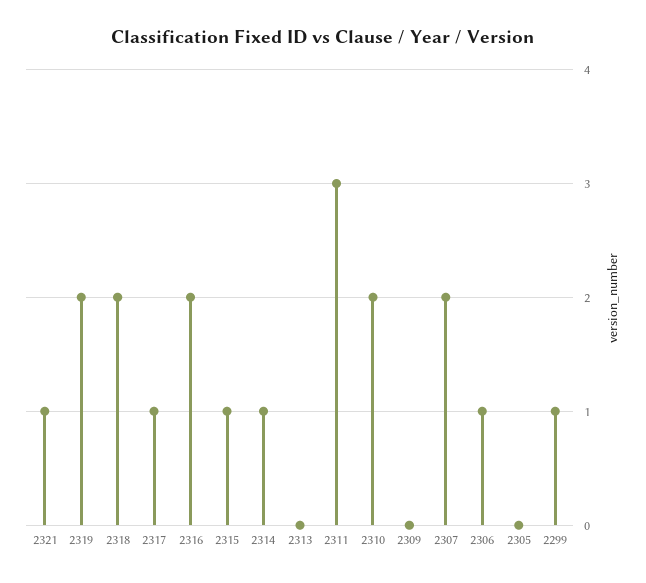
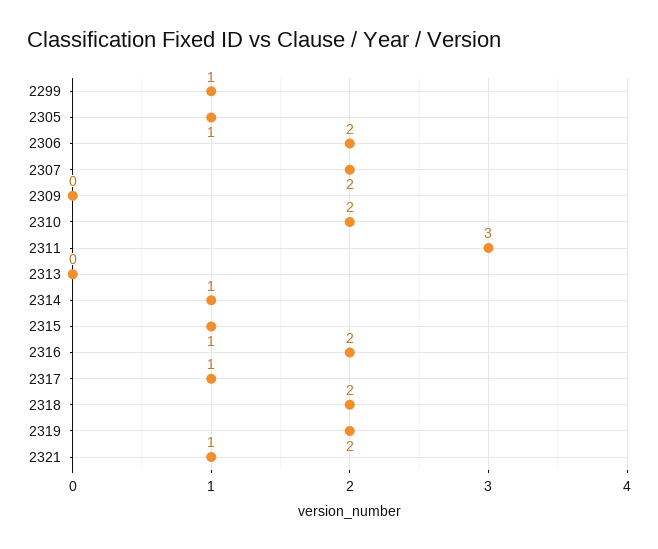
  {
    "2321": 1,
    "2319": 2,
    "2318": 2,
    "2317": 1,
    "2316": 2,
    "2315": 1,
    "2314": 1,
    "2313": 0,
    "2311": 3,
    "2310": 2,
    "2309": 0,
    "2307": 2,
-   "2306": 1,
+   "2306": 2,
-   "2305": 0,
+   "2305": 1,
    "2299": 1
  }

